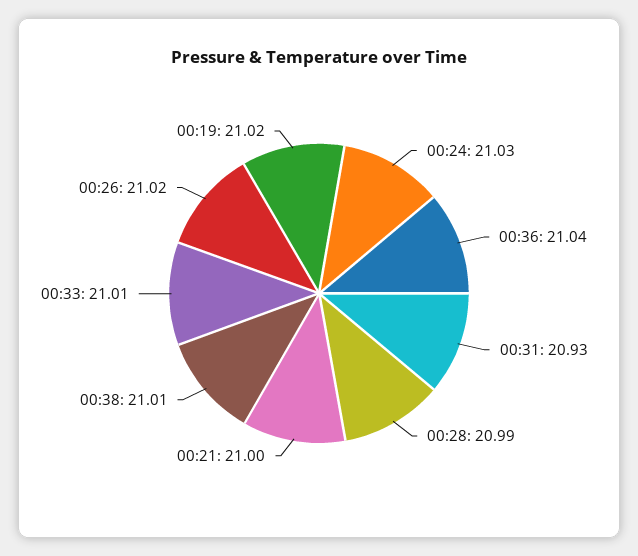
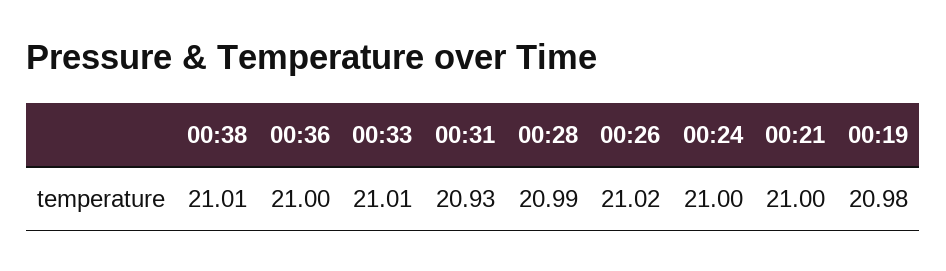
  {
-   "00:24": 21.03,
+   "00:24": 21,
-   "00:36": 21.04,
+   "00:36": 21,
    "00:31": 20.93,
    "00:28": 20.99,
    "00:21": 21,
    "00:38": 21.01,
    "00:33": 21.01,
    "00:26": 21.02,
-   "00:19": 21.02
+   "00:19": 20.98
  }

